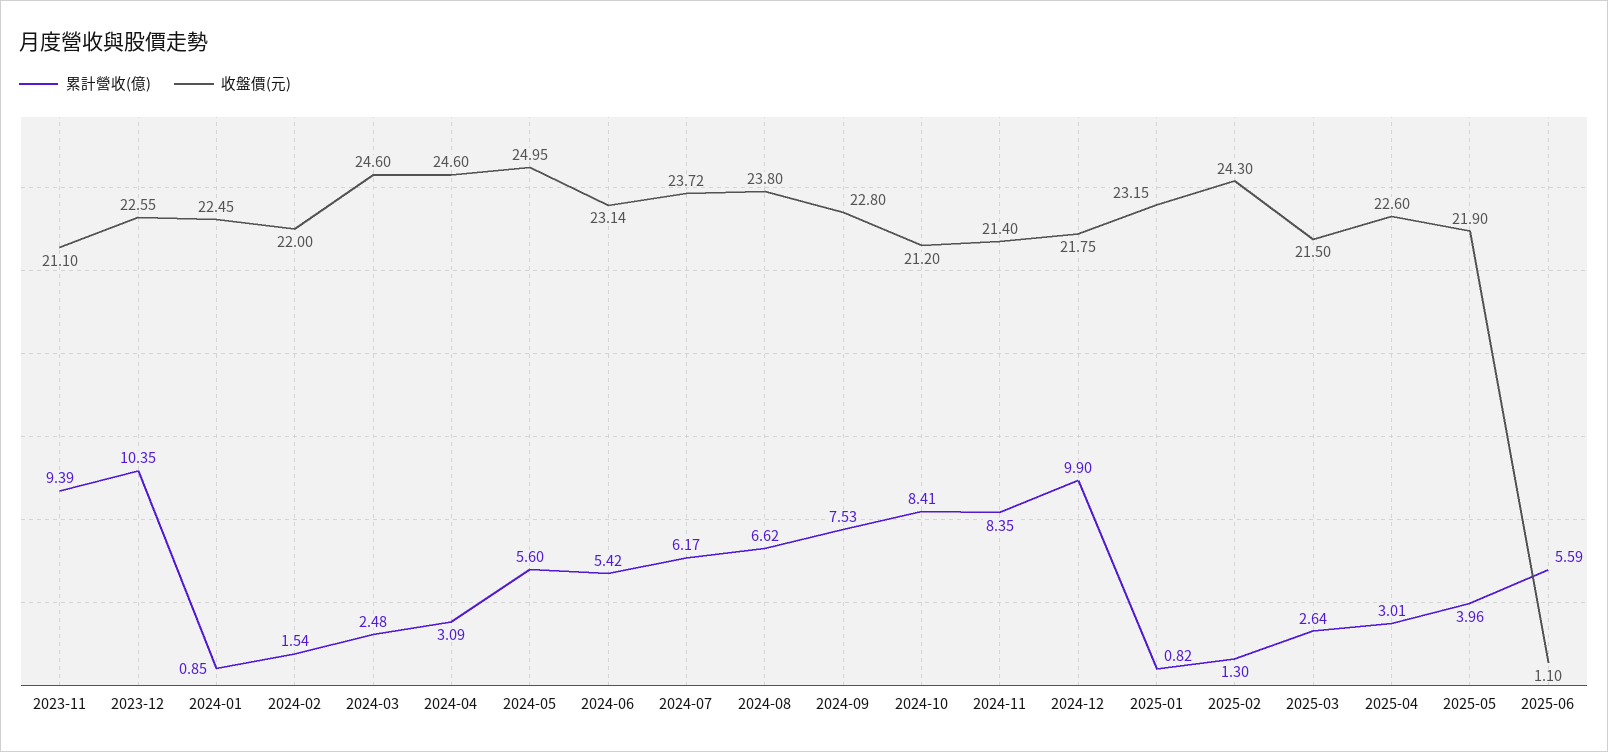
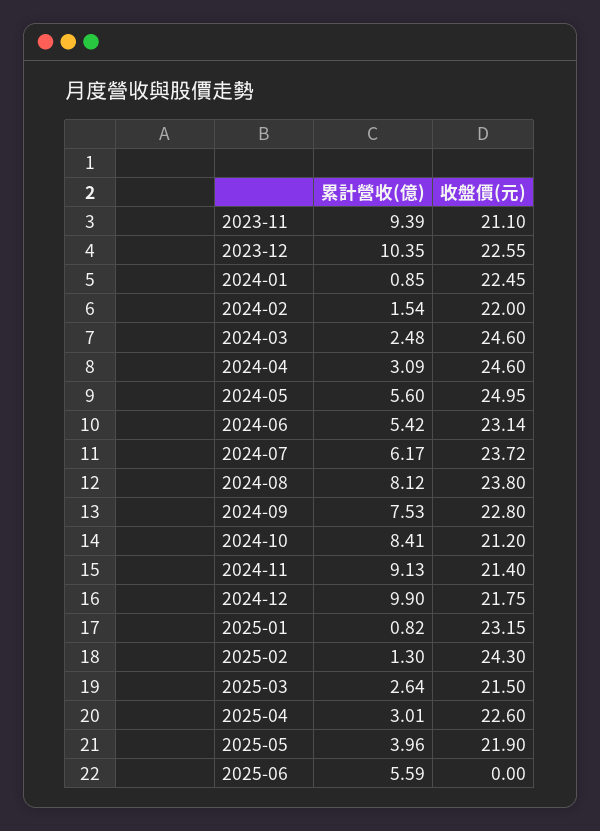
  {
    "累計營收(億)": {
      "2023-11": 9.39,
      "2023-12": 10.35,
      "2024-01": 0.85,
      "2024-02": 1.54,
      "2024-03": 2.48,
      "2024-04": 3.09,
      "2024-05": 5.6,
      "2024-06": 5.42,
      "2024-07": 6.17,
-     "2024-08": 6.62,
+     "2024-08": 8.12,
      "2024-09": 7.53,
      "2024-10": 8.41,
-     "2024-11": 8.35,
+     "2024-11": 9.13,
      "2024-12": 9.9,
      "2025-01": 0.82,
      "2025-02": 1.3,
      "2025-03": 2.64,
      "2025-04": 3.01,
      "2025-05": 3.96,
      "2025-06": 5.59
    },
    "收盤價(元)": {
      "2023-11": 21.1,
      "2023-12": 22.55,
      "2024-01": 22.45,
      "2024-02": 22,
      "2024-03": 24.6,
      "2024-04": 24.6,
      "2024-05": 24.95,
      "2024-06": 23.14,
      "2024-07": 23.72,
      "2024-08": 23.8,
      "2024-09": 22.8,
      "2024-10": 21.2,
      "2024-11": 21.4,
      "2024-12": 21.75,
      "2025-01": 23.15,
      "2025-02": 24.3,
      "2025-03": 21.5,
      "2025-04": 22.6,
      "2025-05": 21.9,
-     "2025-06": 1.1
+     "2025-06": 0
    }
  }

